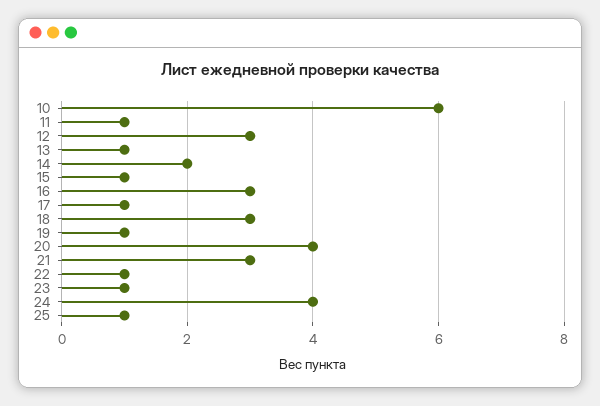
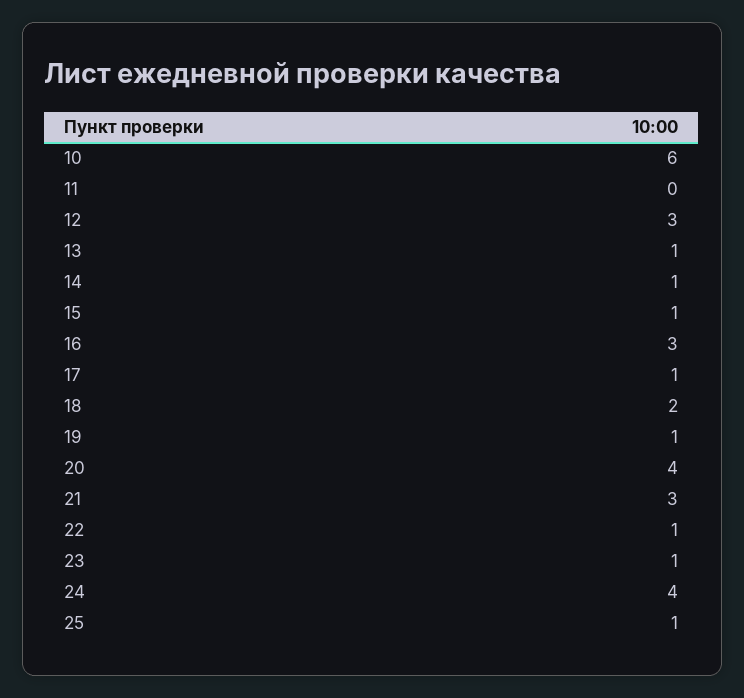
  {
    "10": 6,
-   "11": 1,
+   "11": 0,
    "12": 3,
    "13": 1,
-   "14": 2,
+   "14": 1,
    "15": 1,
    "16": 3,
    "17": 1,
-   "18": 3,
+   "18": 2,
    "19": 1,
    "20": 4,
    "21": 3,
    "22": 1,
    "23": 1,
    "24": 4,
    "25": 1
  }

